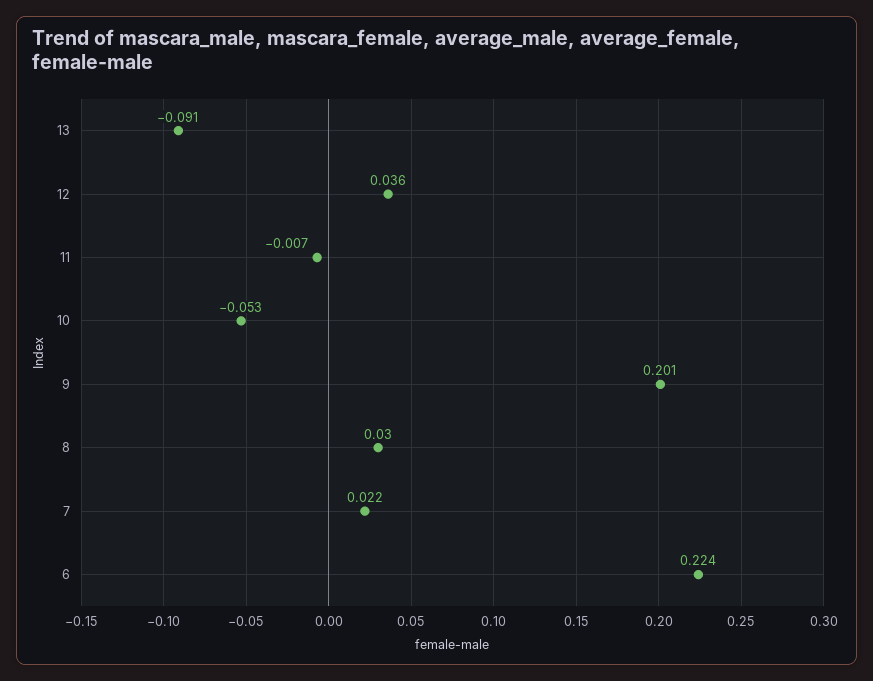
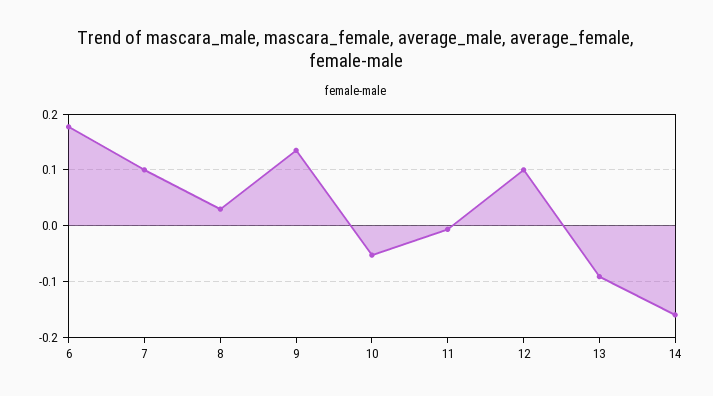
  {
    "13": -0.091,
-   "12": 0.036,
+   "12": 0.1,
    "11": -0.007,
    "10": -0.053,
-   "9": 0.201,
+   "9": 0.14,
    "8": 0.03,
-   "7": 0.022,
+   "7": 0.1,
-   "6": 0.224
+   "6": 0.18,
+   "14": -0.16
  }

